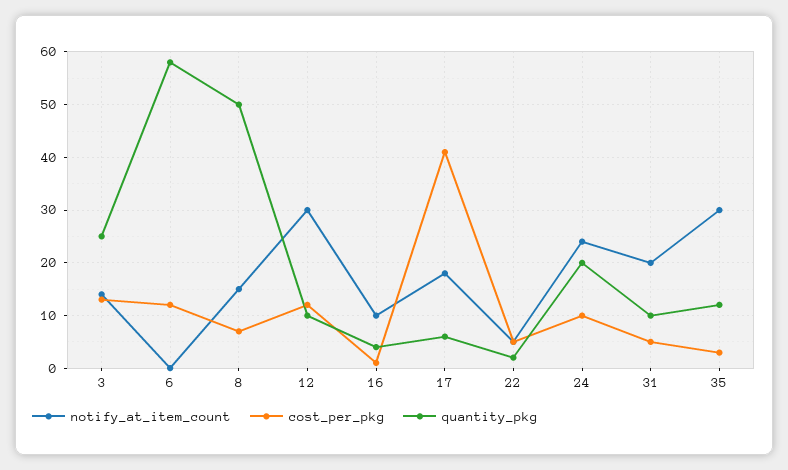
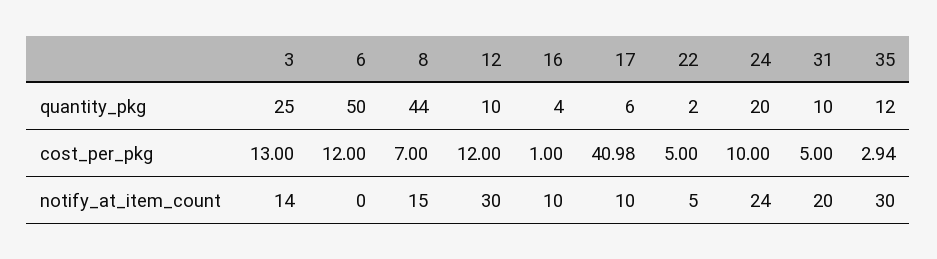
  {
    "notify_at_item_count": {
      "3": 14,
      "6": 0,
      "8": 15,
      "12": 30,
      "16": 10,
-     "17": 18,
+     "17": 10,
      "22": 5,
      "24": 24,
      "31": 20,
      "35": 30
    },
    "cost_per_pkg": {
      "3": 13,
      "6": 12,
      "8": 7,
      "12": 12,
      "16": 1,
      "17": 40.98,
      "22": 5,
      "24": 10,
      "31": 5,
      "35": 2.94
    },
    "quantity_pkg": {
      "3": 25,
-     "6": 58,
+     "6": 50,
-     "8": 50,
+     "8": 44,
      "12": 10,
      "16": 4,
      "17": 6,
      "22": 2,
      "24": 20,
      "31": 10,
      "35": 12
    }
  }

